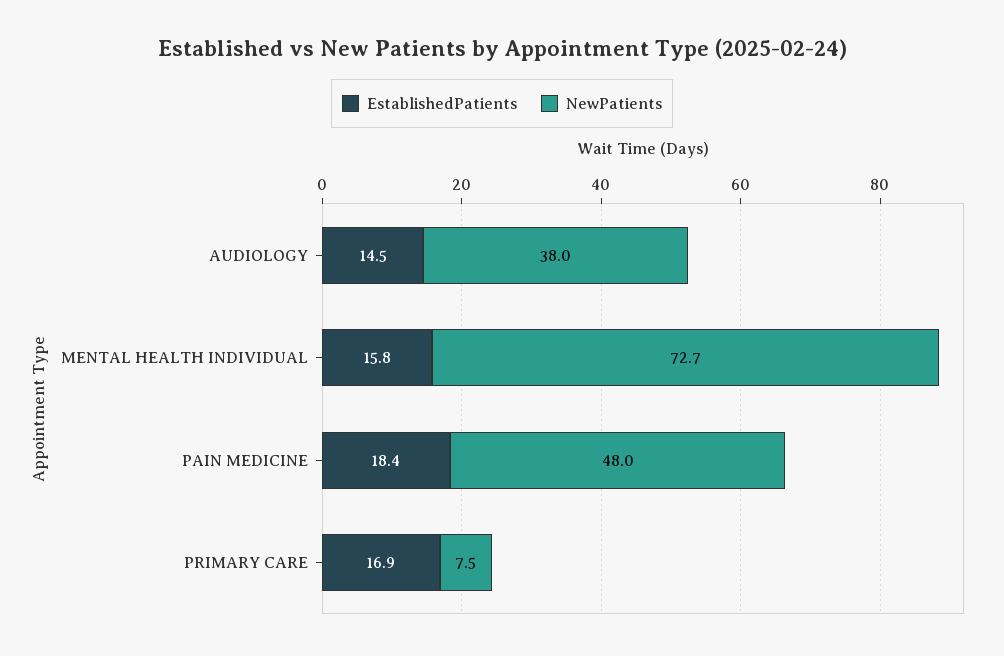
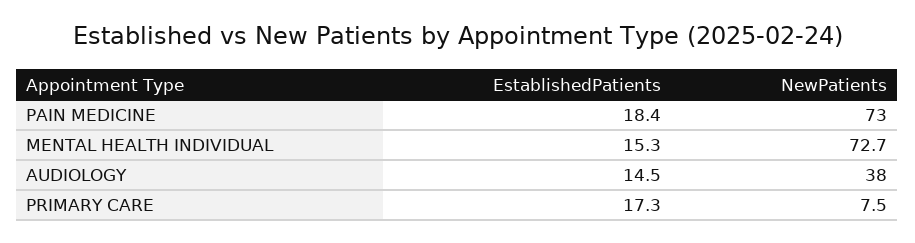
  {
    "EstablishedPatients": {
      "AUDIOLOGY": 14.5,
-     "MENTAL HEALTH INDIVIDUAL": 15.8,
+     "MENTAL HEALTH INDIVIDUAL": 15.3,
      "PAIN MEDICINE": 18.4,
-     "PRIMARY CARE": 16.9
+     "PRIMARY CARE": 17.3
    },
    "NewPatients": {
      "AUDIOLOGY": 38,
      "MENTAL HEALTH INDIVIDUAL": 72.7,
-     "PAIN MEDICINE": 48,
+     "PAIN MEDICINE": 73,
      "PRIMARY CARE": 7.5
    }
  }

